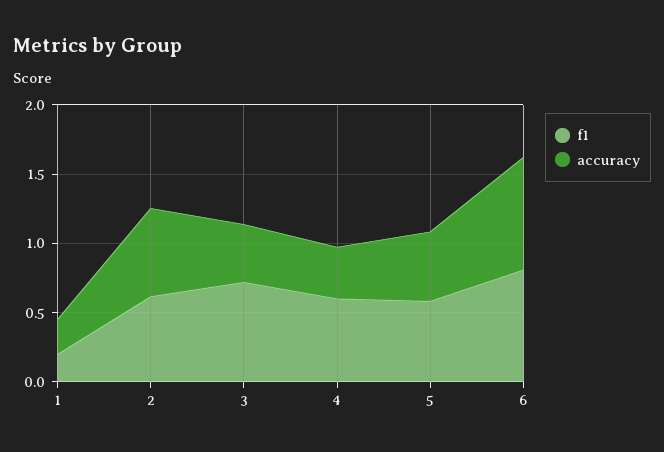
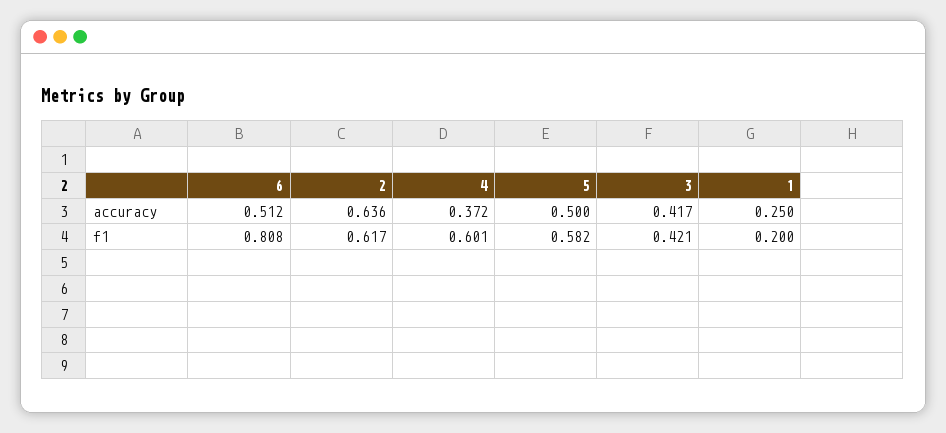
  {
    "f1": {
      "1": 0.2,
      "2": 0.617,
-     "3": 0.7,
+     "3": 0.421,
      "4": 0.601,
      "5": 0.582,
      "6": 0.808
    },
    "accuracy": {
      "1": 0.25,
      "2": 0.636,
      "3": 0.417,
      "4": 0.372,
      "5": 0.5,
-     "6": 0.8
+     "6": 0.512
    }
  }

